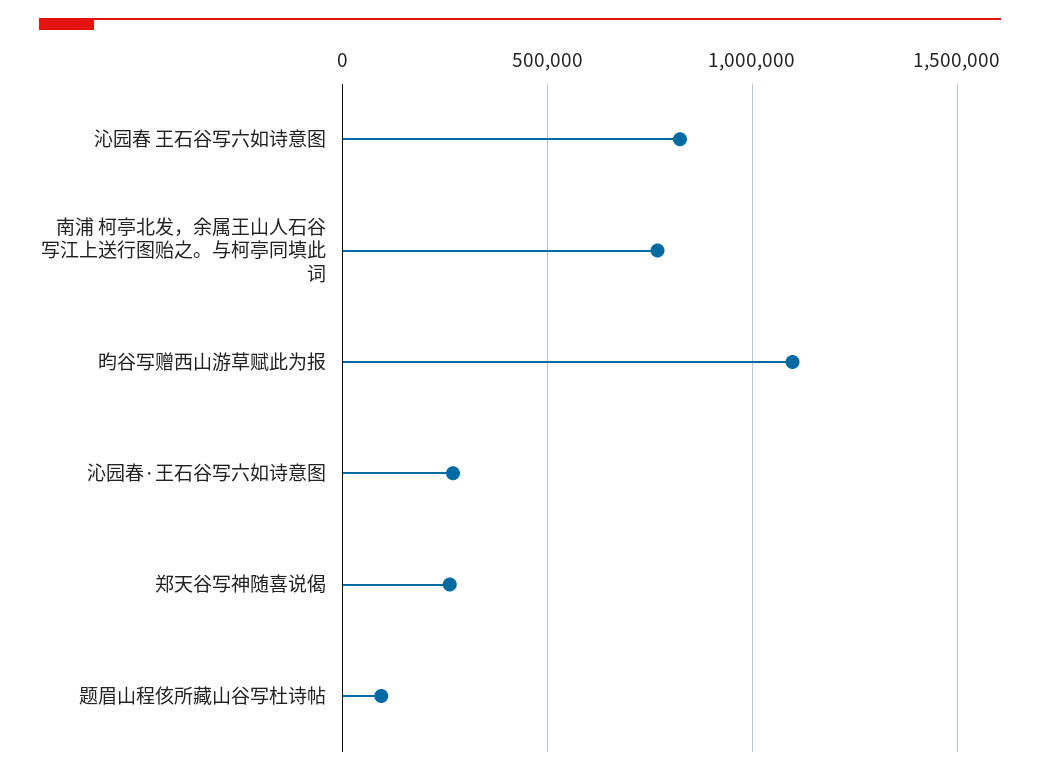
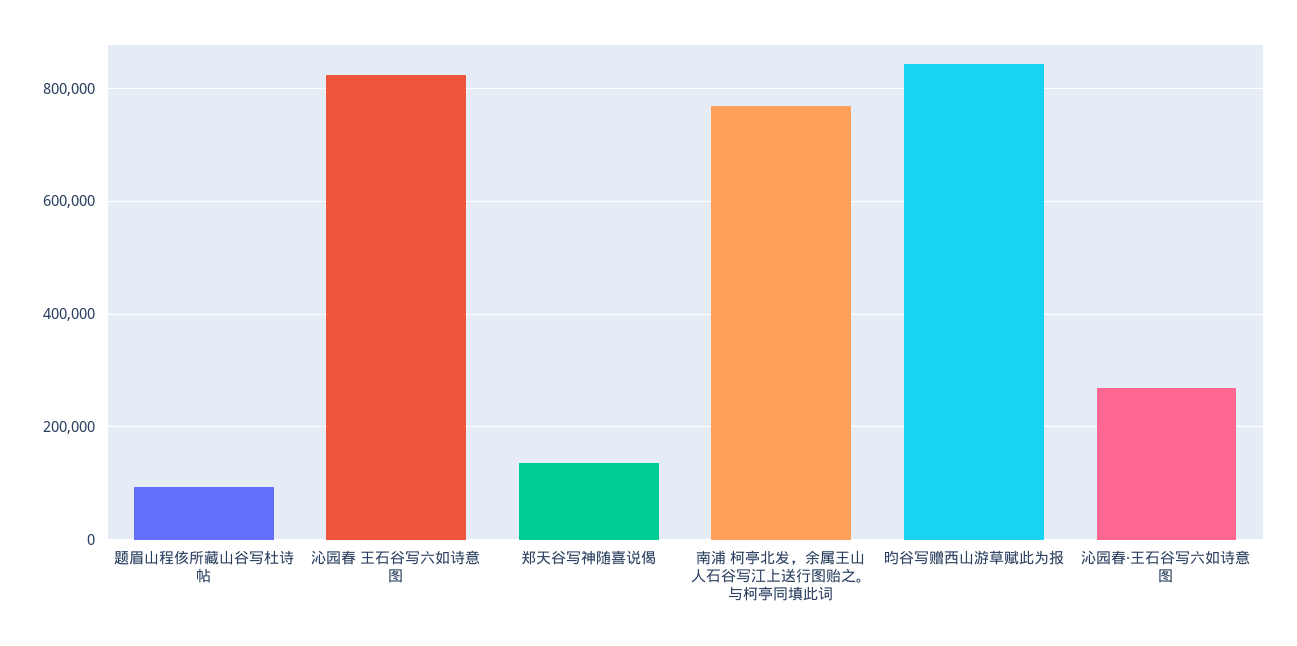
  {
    "沁园春 王石谷写六如诗意图": 820000,
    "南浦 柯亭北发，余属王山人石谷写江上送行图贻之。与柯亭同填此词": 760000,
-   "昀谷写赠西山游草赋此为报": 1100000,
+   "昀谷写赠西山游草赋此为报": 840000,
    "沁园春·王石谷写六如诗意图": 260000,
-   "郑天谷写神随喜说偈": 250000,
+   "郑天谷写神随喜说偈": 140000,
    "题眉山程侅所藏山谷写杜诗帖": 100000
  }

